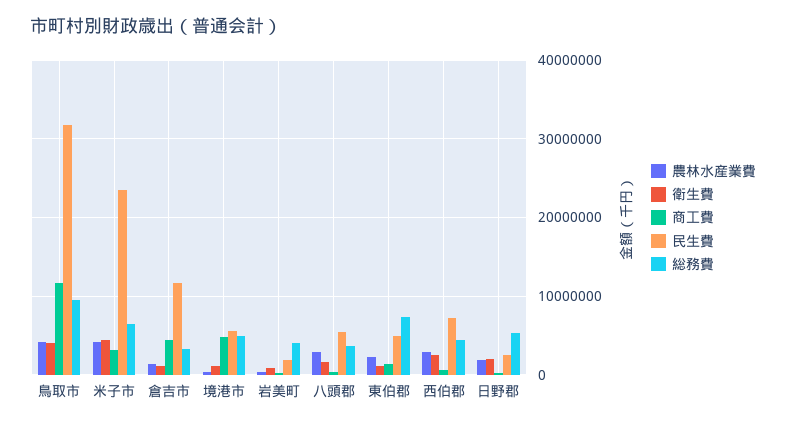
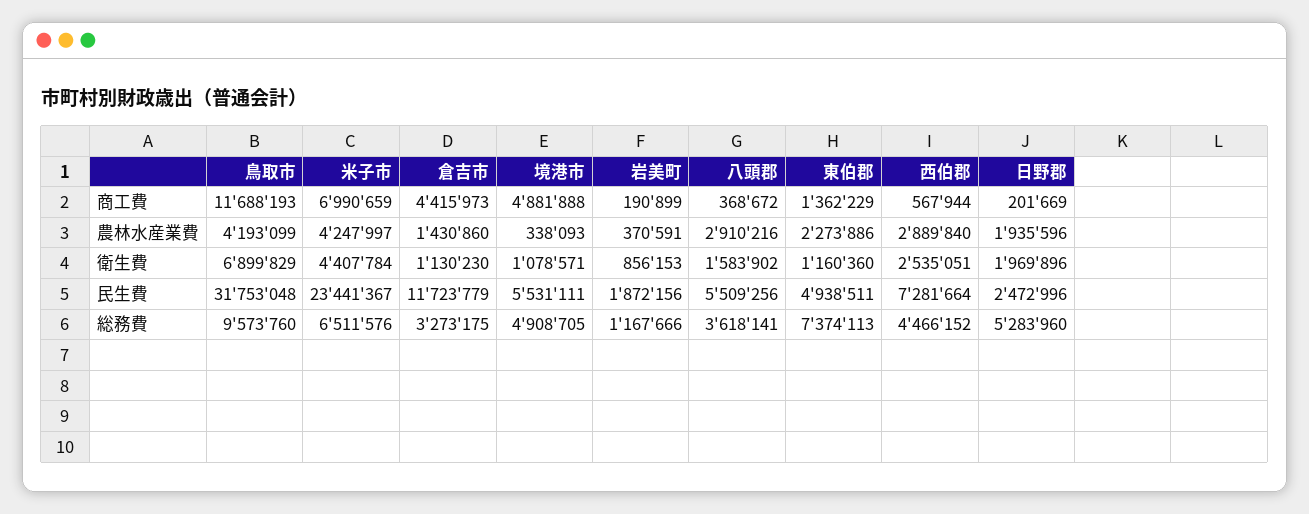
  {
    "農林水産業費": {
      "鳥取市": 4193099,
      "米子市": 4247997,
      "倉吉市": 1430860,
      "境港市": 338093,
      "岩美町": 370591,
      "八頭郡": 2910216,
      "東伯郡": 2273886,
      "西伯郡": 2889840,
      "日野郡": 1935596
    },
    "衛生費": {
-     "鳥取市": 4000000,
+     "鳥取市": 6899829,
      "米子市": 4407784,
      "倉吉市": 1130230,
      "境港市": 1078571,
      "岩美町": 856153,
      "八頭郡": 1583902,
      "東伯郡": 1160360,
      "西伯郡": 2535051,
      "日野郡": 1969896
    },
    "商工費": {
      "鳥取市": 11688193,
-     "米子市": 3000000,
+     "米子市": 6990659,
      "倉吉市": 4415973,
      "境港市": 4881888,
      "岩美町": 190899,
      "八頭郡": 368672,
      "東伯郡": 1362229,
      "西伯郡": 567944,
      "日野郡": 201669
    },
    "民生費": {
      "鳥取市": 31753048,
      "米子市": 23441367,
      "倉吉市": 11723779,
      "境港市": 5531111,
      "岩美町": 1872156,
      "八頭郡": 5509256,
      "東伯郡": 4938511,
      "西伯郡": 7281664,
      "日野郡": 2472996
    },
    "総務費": {
      "鳥取市": 9573760,
      "米子市": 6511576,
      "倉吉市": 3273175,
      "境港市": 4908705,
-     "岩美町": 4000000,
+     "岩美町": 1167666,
      "八頭郡": 3618141,
      "東伯郡": 7374113,
      "西伯郡": 4466152,
      "日野郡": 5283960
    }
  }

